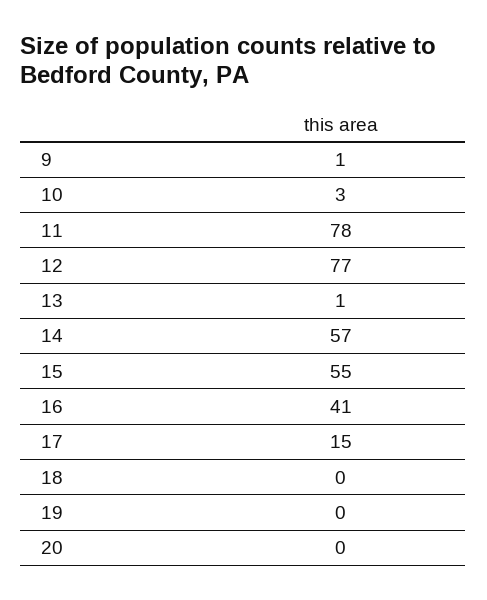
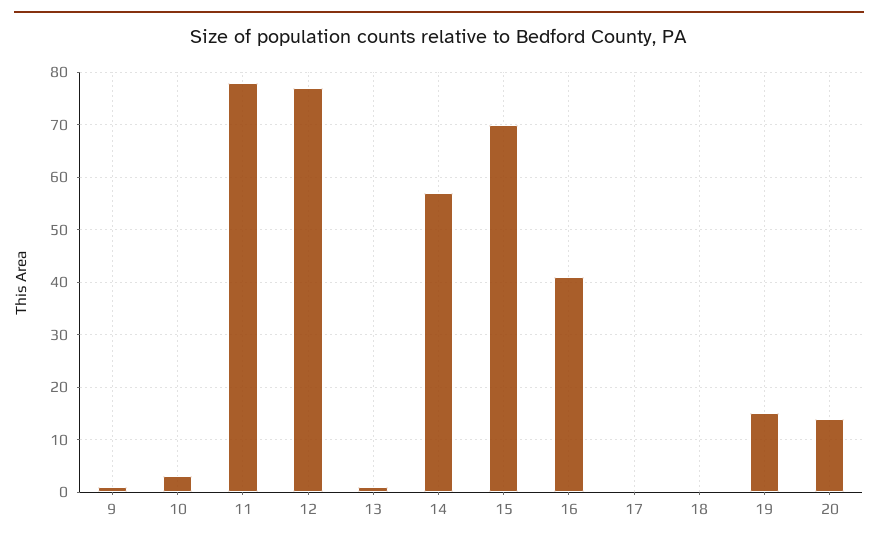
  {
    "9": 1,
    "10": 3,
    "11": 78,
    "12": 77,
    "13": 1,
    "14": 57,
-   "15": 55,
+   "15": 70,
    "16": 41,
-   "17": 15,
+   "17": 0,
    "18": 0,
-   "19": 0,
+   "19": 15,
-   "20": 0
+   "20": 15
  }

